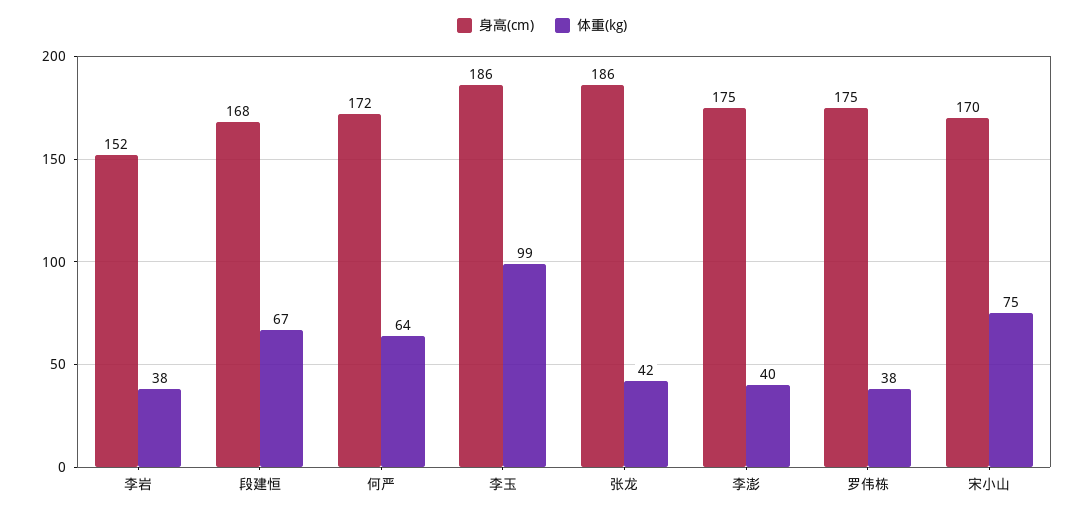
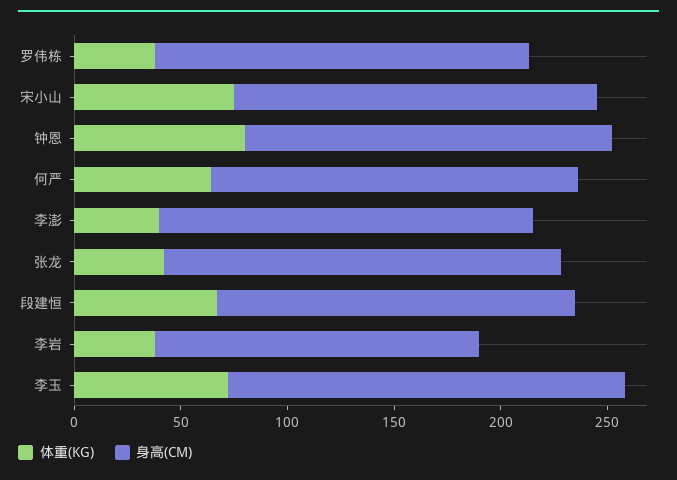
  {
    "身高(cm)": {
      "李岩": 152,
      "段建恒": 168,
      "何严": 172,
      "李玉": 186,
      "张龙": 186,
      "李澎": 175,
      "罗伟栋": 175,
-     "宋小山": 170
+     "宋小山": 170,
+     "钟恩": 170
    },
    "体重(kg)": {
      "李岩": 38,
      "段建恒": 67,
      "何严": 64,
-     "李玉": 99,
+     "李玉": 70,
      "张龙": 42,
      "李澎": 40,
      "罗伟栋": 38,
-     "宋小山": 75
+     "宋小山": 75,
+     "钟恩": 80
    }
  }

